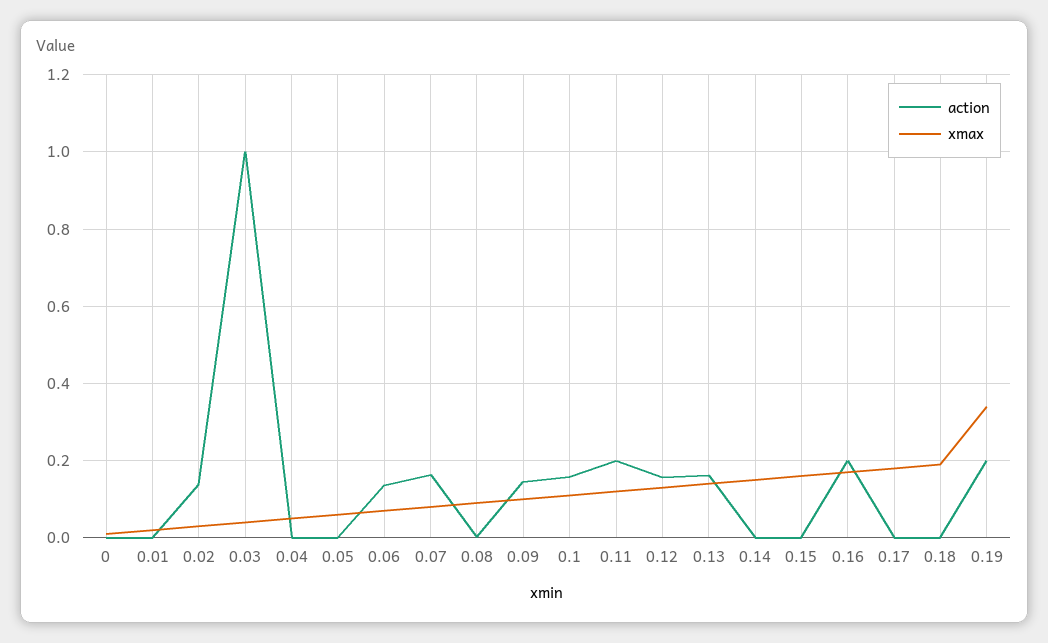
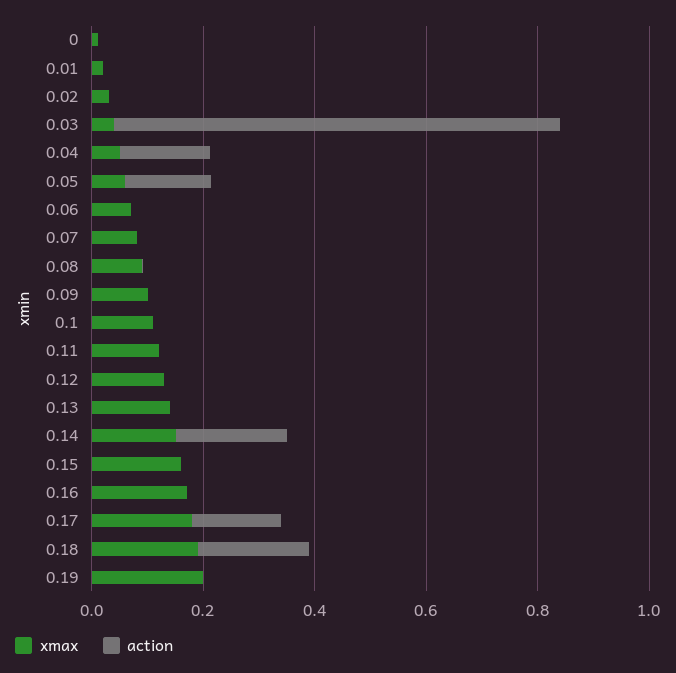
  {
    "action": {
      "0": 0,
      "0.01": 0,
-     "0.02": 0.14,
+     "0.02": 0,
-     "0.03": 1,
+     "0.03": 0.8,
-     "0.04": 0,
+     "0.04": 0.15,
-     "0.05": 0,
+     "0.05": 0.15,
-     "0.06": 0.14,
+     "0.06": 0,
-     "0.07": 0.16,
+     "0.07": 0,
      "0.08": 0,
-     "0.09": 0.14,
+     "0.09": 0,
-     "0.1": 0.16,
+     "0.1": 0,
-     "0.11": 0.2,
+     "0.11": 0,
-     "0.12": 0.16,
+     "0.12": 0,
-     "0.13": 0.16,
+     "0.13": 0,
-     "0.14": 0,
+     "0.14": 0.2,
      "0.15": 0,
-     "0.16": 0.2,
+     "0.16": 0,
-     "0.17": 0,
+     "0.17": 0.15,
-     "0.18": 0,
+     "0.18": 0.2,
-     "0.19": 0.2
+     "0.19": 0
    },
    "xmax": {
      "0": 0.02,
      "0.01": 0.02,
      "0.02": 0.04,
      "0.03": 0.04,
      "0.04": 0.06,
      "0.05": 0.06,
      "0.06": 0.08,
      "0.07": 0.08,
      "0.08": 0.1,
      "0.09": 0.1,
      "0.1": 0.12,
      "0.11": 0.12,
      "0.12": 0.14,
      "0.13": 0.14,
      "0.14": 0.16,
      "0.15": 0.16,
      "0.16": 0.18,
      "0.17": 0.18,
      "0.18": 0.2,
-     "0.19": 0.34
+     "0.19": 0.2
    }
  }

